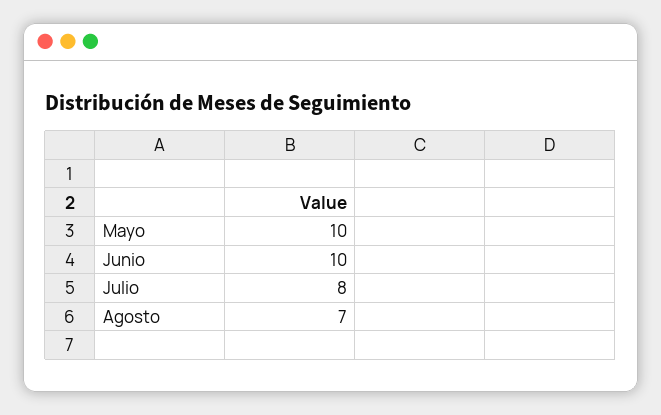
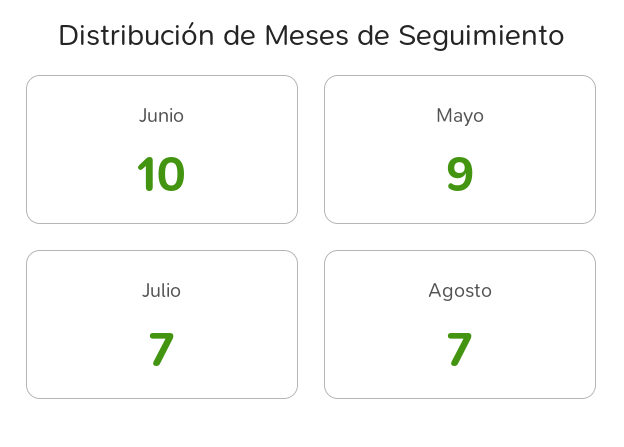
  {
-   "Mayo": 10,
+   "Mayo": 9,
    "Junio": 10,
-   "Julio": 8,
+   "Julio": 7,
    "Agosto": 7
  }

